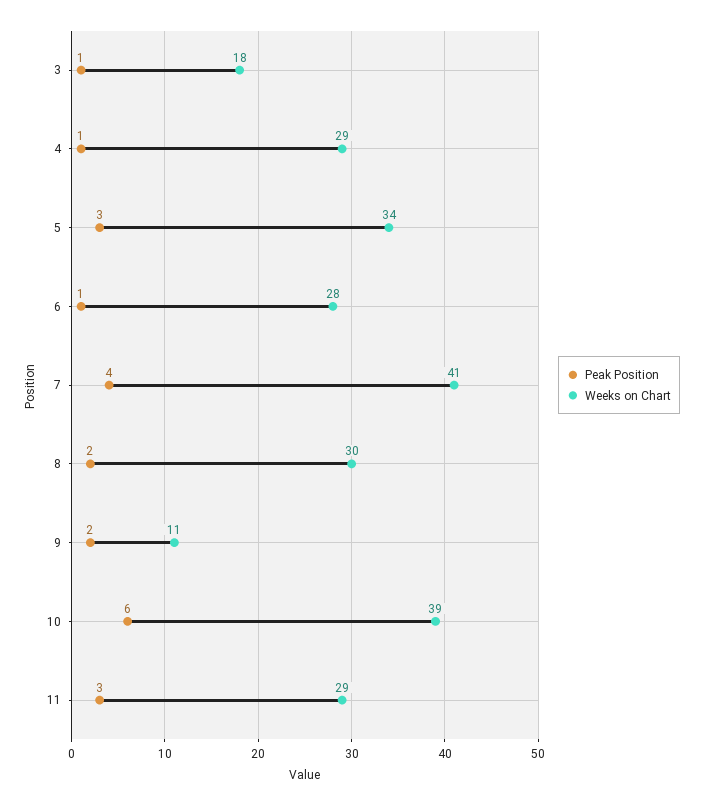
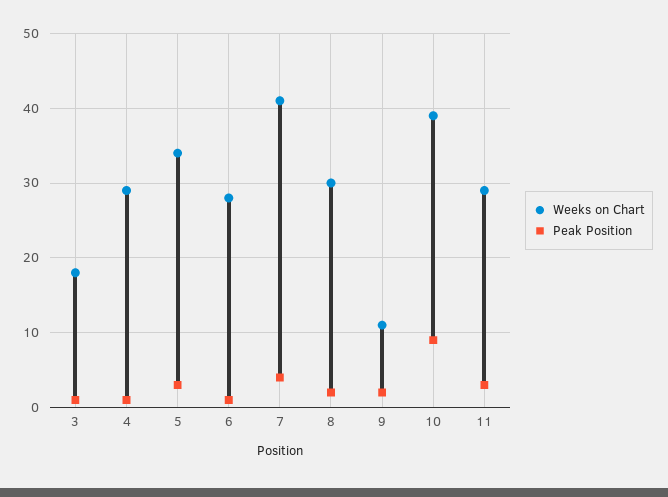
  {
    "Peak Position": {
      "3": 1,
      "4": 1,
      "5": 3,
      "6": 1,
      "7": 4,
      "8": 2,
      "9": 2,
-     "10": 6,
+     "10": 9,
      "11": 3
    },
    "Weeks on Chart": {
      "3": 18,
      "4": 29,
      "5": 34,
      "6": 28,
      "7": 41,
      "8": 30,
      "9": 11,
      "10": 39,
      "11": 29
    }
  }

